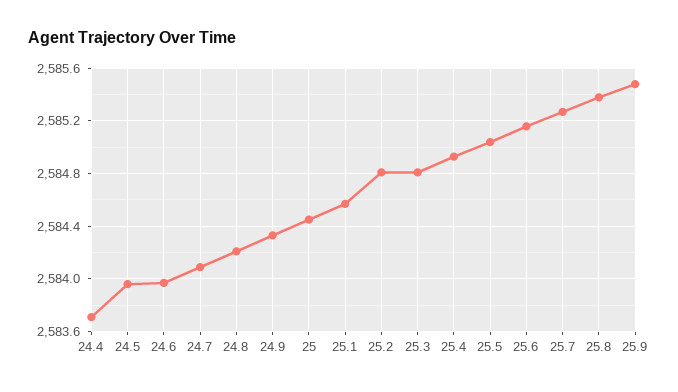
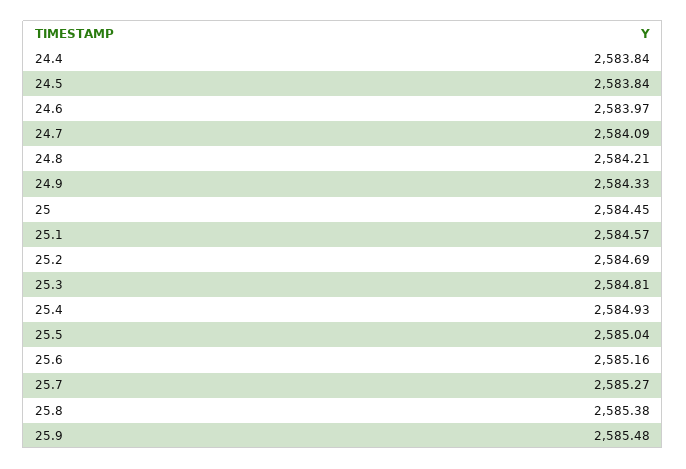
  {
-   "24.4": 2583.7,
+   "24.4": 2583.84,
-   "24.5": 2583.95,
+   "24.5": 2583.84,
    "24.6": 2583.97,
    "24.7": 2584.09,
    "24.8": 2584.21,
    "24.9": 2584.33,
    "25": 2584.45,
    "25.1": 2584.57,
-   "25.2": 2584.8,
+   "25.2": 2584.69,
    "25.3": 2584.81,
    "25.4": 2584.93,
    "25.5": 2585.04,
    "25.6": 2585.16,
    "25.7": 2585.27,
    "25.8": 2585.38,
    "25.9": 2585.48
  }

